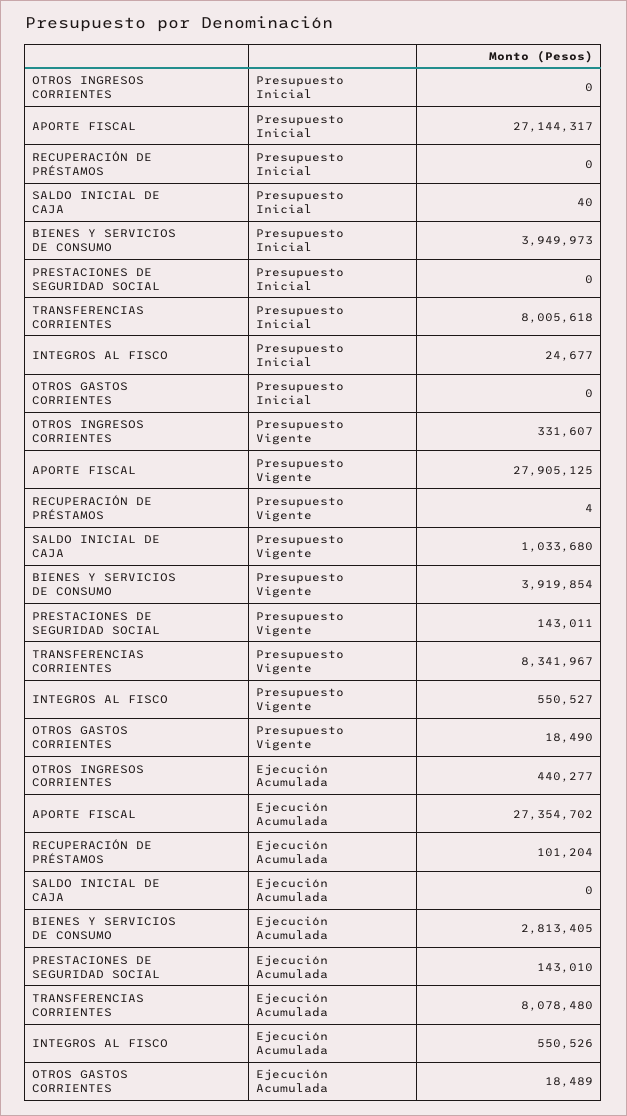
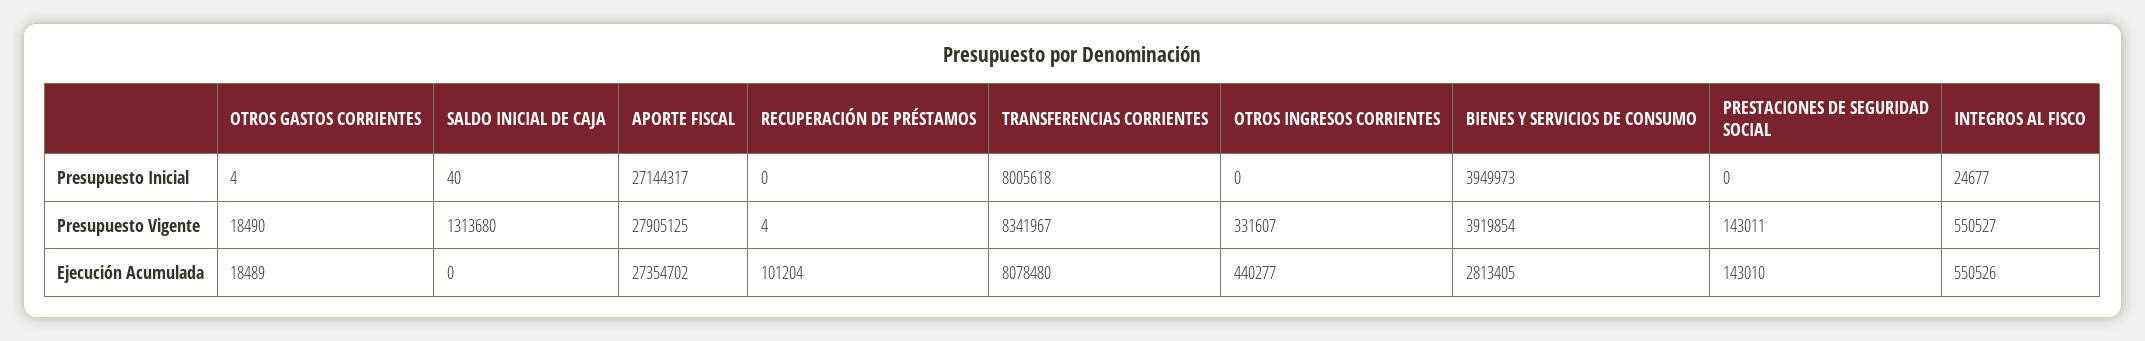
  {
    "OTROS INGRESOS CORRIENTES": {
      "Presupuesto Inicial": 0,
      "Presupuesto Vigente": 331607,
      "Ejecución Acumulada": 440277
    },
    "APORTE FISCAL": {
      "Presupuesto Inicial": 27144317,
      "Presupuesto Vigente": 27905125,
      "Ejecución Acumulada": 27354702
    },
    "RECUPERACIÓN DE PRÉSTAMOS": {
      "Presupuesto Inicial": 0,
      "Presupuesto Vigente": 4,
      "Ejecución Acumulada": 101204
    },
    "SALDO INICIAL DE CAJA": {
      "Presupuesto Inicial": 40,
-     "Presupuesto Vigente": 1033680,
+     "Presupuesto Vigente": 1313680,
      "Ejecución Acumulada": 0
    },
    "BIENES Y SERVICIOS DE CONSUMO": {
      "Presupuesto Inicial": 3949973,
      "Presupuesto Vigente": 3919854,
      "Ejecución Acumulada": 2813405
    },
    "PRESTACIONES DE SEGURIDAD SOCIAL": {
      "Presupuesto Inicial": 0,
      "Presupuesto Vigente": 143011,
      "Ejecución Acumulada": 143010
    },
    "TRANSFERENCIAS CORRIENTES": {
      "Presupuesto Inicial": 8005618,
      "Presupuesto Vigente": 8341967,
      "Ejecución Acumulada": 8078480
    },
    "INTEGROS AL FISCO": {
      "Presupuesto Inicial": 24677,
      "Presupuesto Vigente": 550527,
      "Ejecución Acumulada": 550526
    },
    "OTROS GASTOS CORRIENTES": {
-     "Presupuesto Inicial": 0,
+     "Presupuesto Inicial": 4,
      "Presupuesto Vigente": 18490,
      "Ejecución Acumulada": 18489
    }
  }

